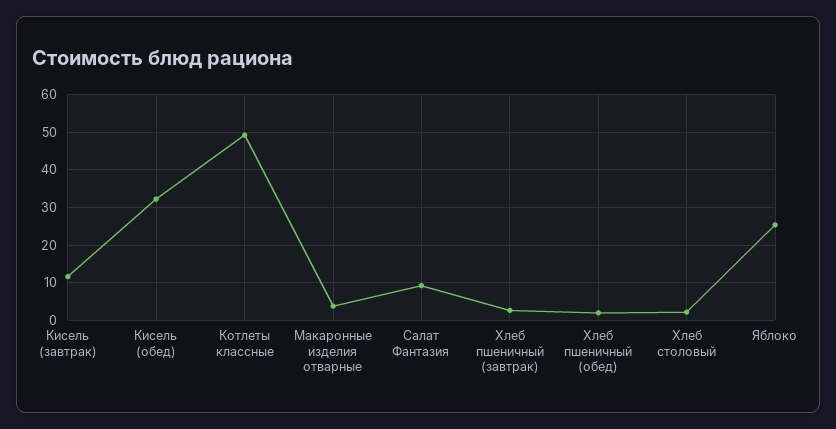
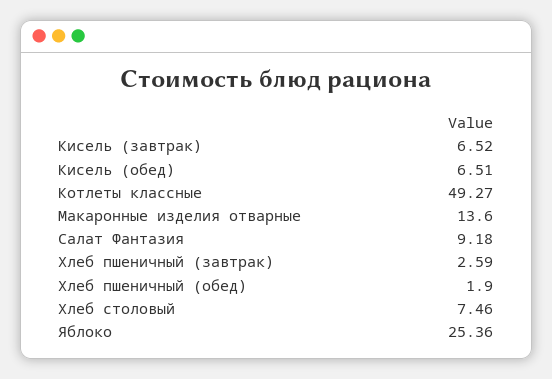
  {
-   "Кисель (завтрак)": 12,
+   "Кисель (завтрак)": 6.52,
-   "Кисель (обед)": 32,
+   "Кисель (обед)": 6.51,
    "Котлеты классные": 49.27,
-   "Макаронные изделия отварные": 4,
+   "Макаронные изделия отварные": 13.6,
    "Салат Фантазия": 9.18,
    "Хлеб пшеничный (завтрак)": 2.59,
    "Хлеб пшеничный (обед)": 1.9,
-   "Хлеб столовый": 2,
+   "Хлеб столовый": 7.46,
    "Яблоко": 25.36
  }

